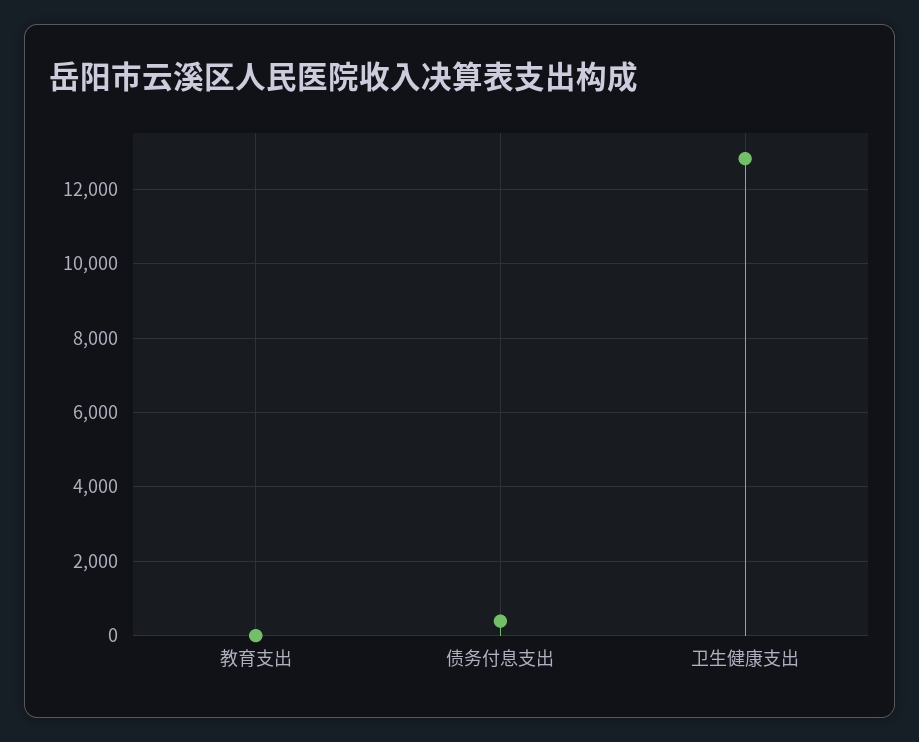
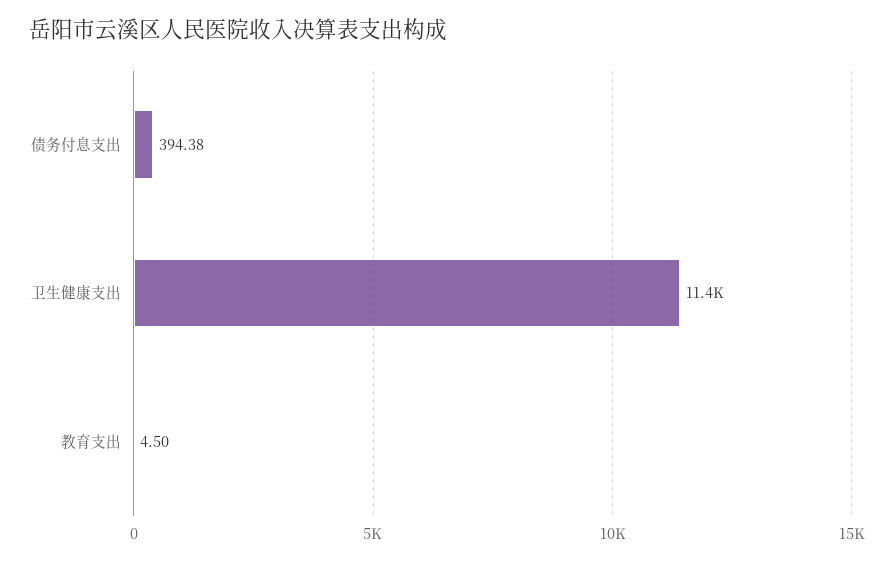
  {
    "教育支出": 4.5,
    "债务付息支出": 394.38,
-   "卫生健康支出": 12800
+   "卫生健康支出": 11400
  }

